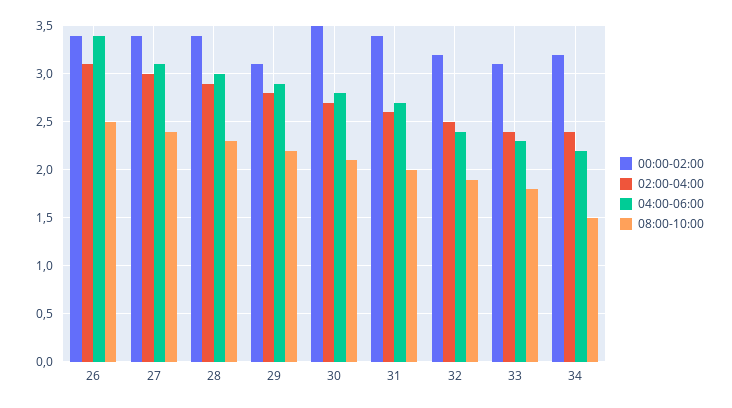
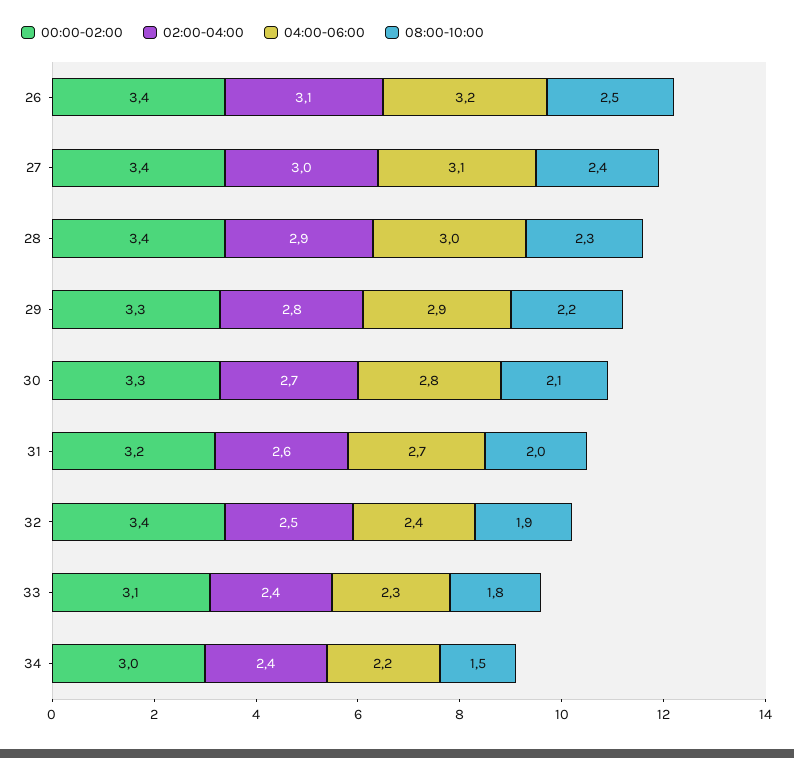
  {
    "00:00-02:00": {
      "26": 3.4,
      "27": 3.4,
      "28": 3.4,
-     "29": 3.1,
+     "29": 3.3,
-     "30": 3.5,
+     "30": 3.3,
-     "31": 3.4,
+     "31": 3.2,
-     "32": 3.2,
+     "32": 3.4,
      "33": 3.1,
-     "34": 3.2
+     "34": 3
    },
    "02:00-04:00": {
      "26": 3.1,
      "27": 3,
      "28": 2.9,
      "29": 2.8,
      "30": 2.7,
      "31": 2.6,
      "32": 2.5,
      "33": 2.4,
      "34": 2.4
    },
    "04:00-06:00": {
-     "26": 3.4,
+     "26": 3.2,
      "27": 3.1,
      "28": 3,
      "29": 2.9,
      "30": 2.8,
      "31": 2.7,
      "32": 2.4,
      "33": 2.3,
      "34": 2.2
    },
    "08:00-10:00": {
      "26": 2.5,
      "27": 2.4,
      "28": 2.3,
      "29": 2.2,
      "30": 2.1,
      "31": 2,
      "32": 1.9,
      "33": 1.8,
      "34": 1.5
    }
  }

